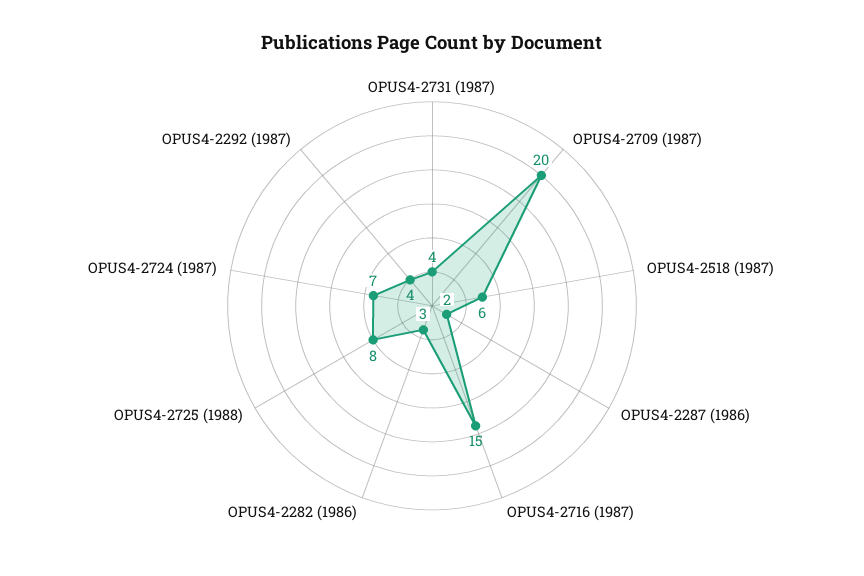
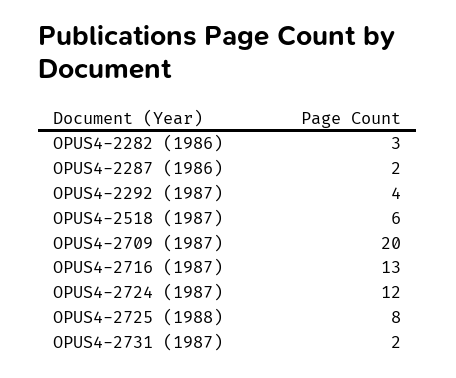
  {
-   "OPUS4-2731 (1987)": 4,
+   "OPUS4-2731 (1987)": 2,
    "OPUS4-2709 (1987)": 20,
    "OPUS4-2518 (1987)": 6,
    "OPUS4-2287 (1986)": 2,
-   "OPUS4-2716 (1987)": 15,
+   "OPUS4-2716 (1987)": 13,
    "OPUS4-2282 (1986)": 3,
    "OPUS4-2725 (1988)": 8,
-   "OPUS4-2724 (1987)": 7,
+   "OPUS4-2724 (1987)": 12,
    "OPUS4-2292 (1987)": 4
  }

